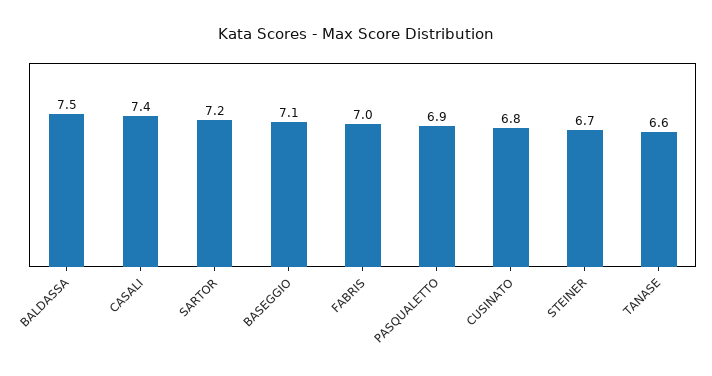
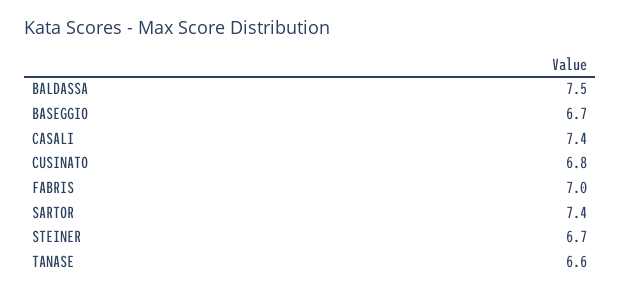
  {
    "BALDASSA": 7.5,
    "CASALI": 7.4,
-   "SARTOR": 7.2,
+   "SARTOR": 7.4,
-   "BASEGGIO": 7.1,
+   "BASEGGIO": 6.7,
    "FABRIS": 7,
-   "PASQUALETTO": 6.9,
    "CUSINATO": 6.8,
    "STEINER": 6.7,
    "TANASE": 6.6
  }

